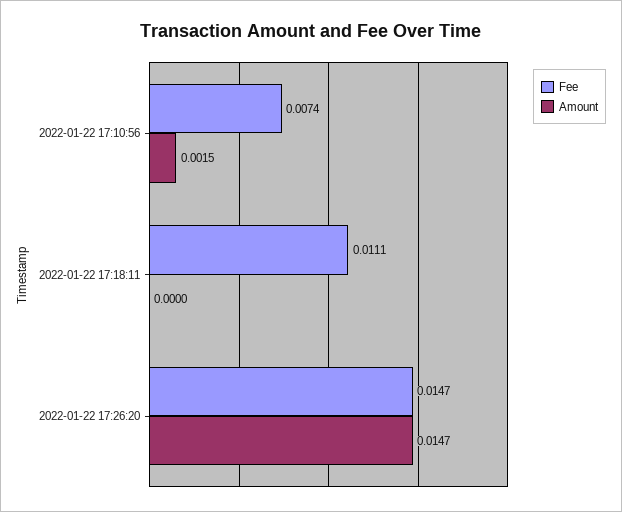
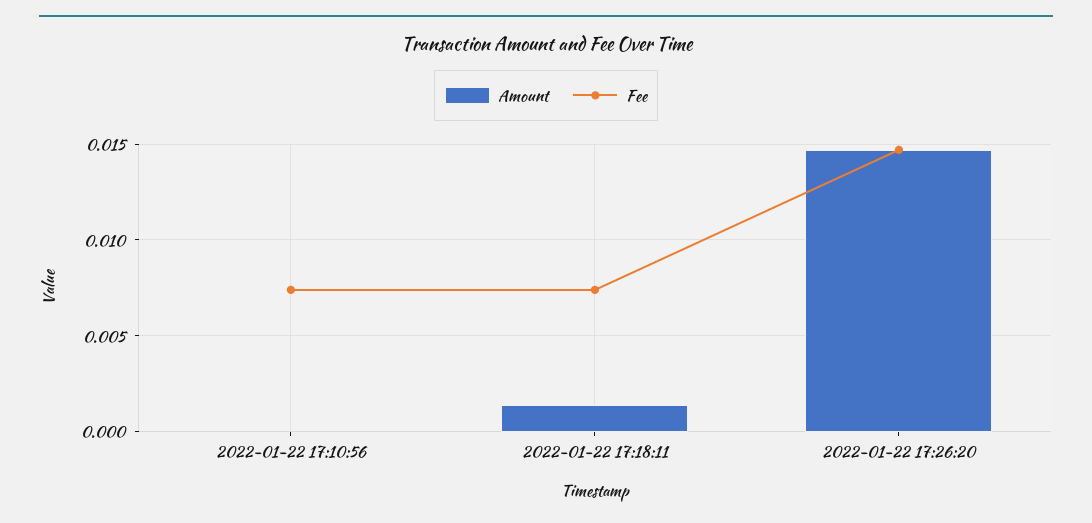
  {
    "Fee": {
      "2022-01-22 17:10:56": 0.0074,
-     "2022-01-22 17:18:11": 0.0111,
+     "2022-01-22 17:18:11": 0.0075,
      "2022-01-22 17:26:20": 0.0147
    },
    "Amount": {
-     "2022-01-22 17:10:56": 0.0015,
+     "2022-01-22 17:10:56": 0,
-     "2022-01-22 17:18:11": 0,
+     "2022-01-22 17:18:11": 0.0015,
      "2022-01-22 17:26:20": 0.0147
    }
  }

